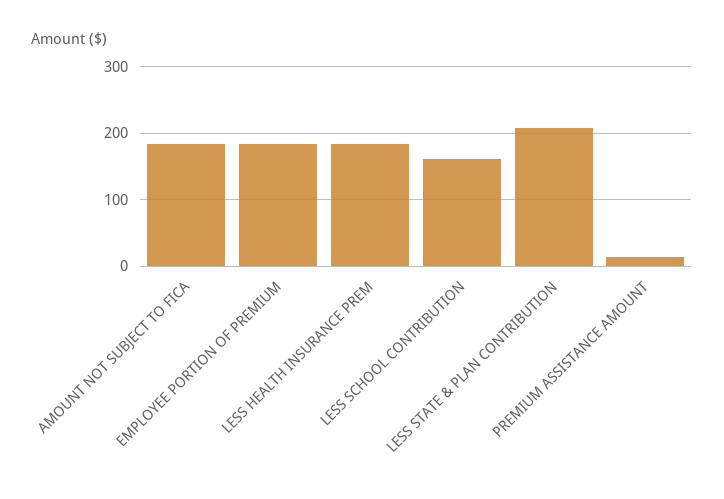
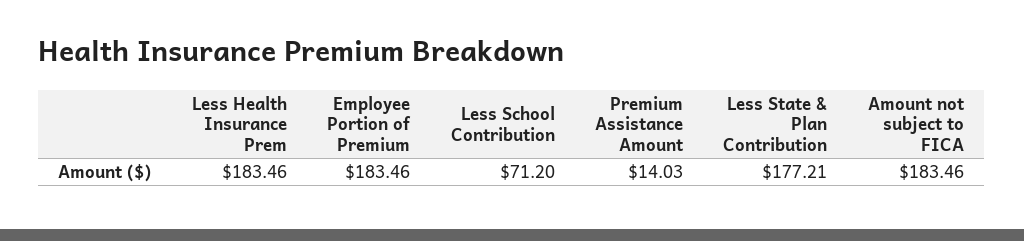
  {
    "AMOUNT NOT SUBJECT TO FICA": 183.46,
    "EMPLOYEE PORTION OF PREMIUM": 183.46,
    "LESS HEALTH INSURANCE PREM": 183.46,
-   "LESS SCHOOL CONTRIBUTION": 160,
+   "LESS SCHOOL CONTRIBUTION": 71.2,
-   "LESS STATE & PLAN CONTRIBUTION": 210,
+   "LESS STATE & PLAN CONTRIBUTION": 177.21,
    "PREMIUM ASSISTANCE AMOUNT": 14.03
  }

